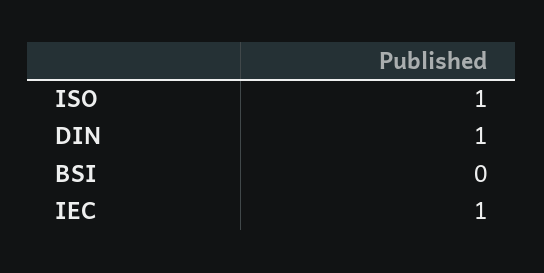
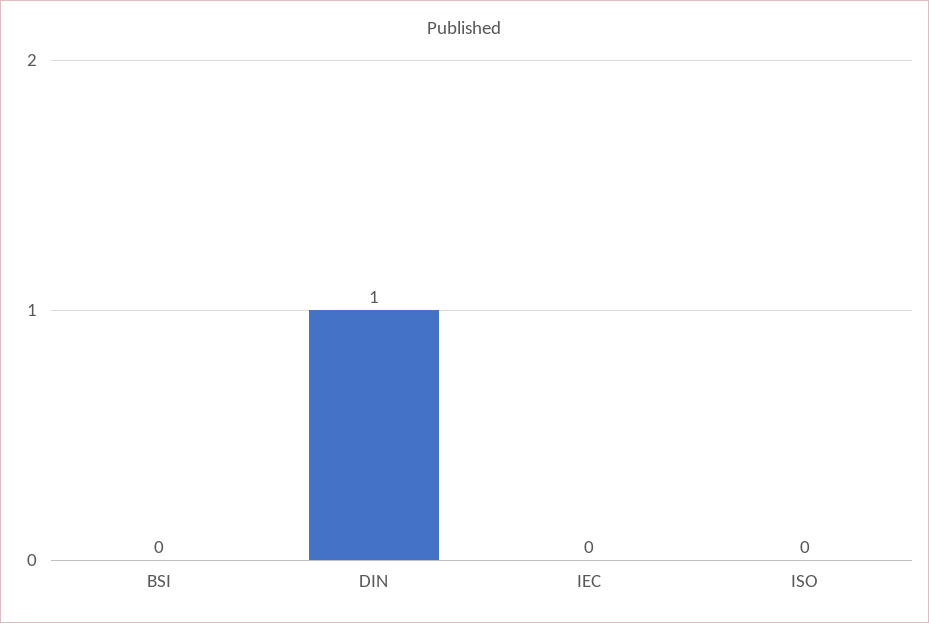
  {
-   "ISO": 1,
+   "ISO": 0,
    "DIN": 1,
    "BSI": 0,
-   "IEC": 1
+   "IEC": 0
  }

